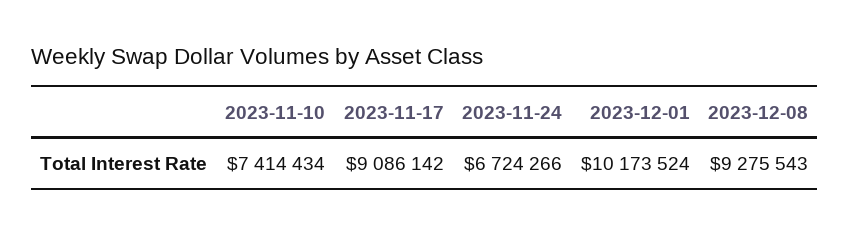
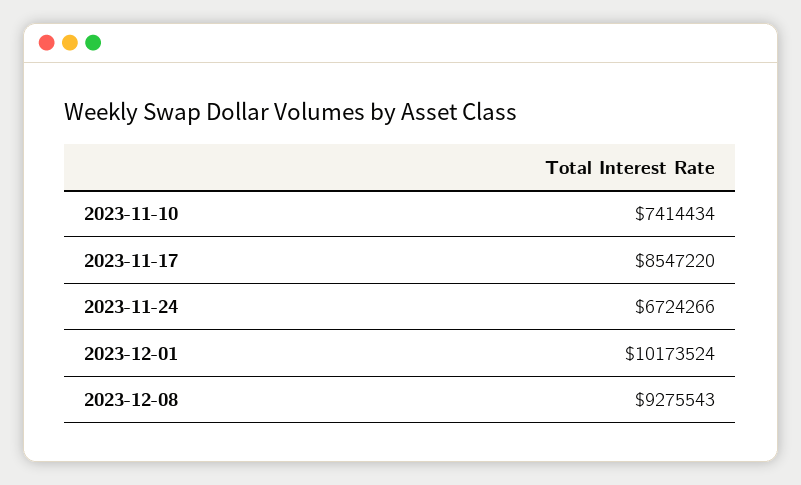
  {
    "2023-11-10": 7414434,
-   "2023-11-17": 9086142,
+   "2023-11-17": 8547220,
    "2023-11-24": 6724266,
    "2023-12-01": 10173524,
    "2023-12-08": 9275543
  }

